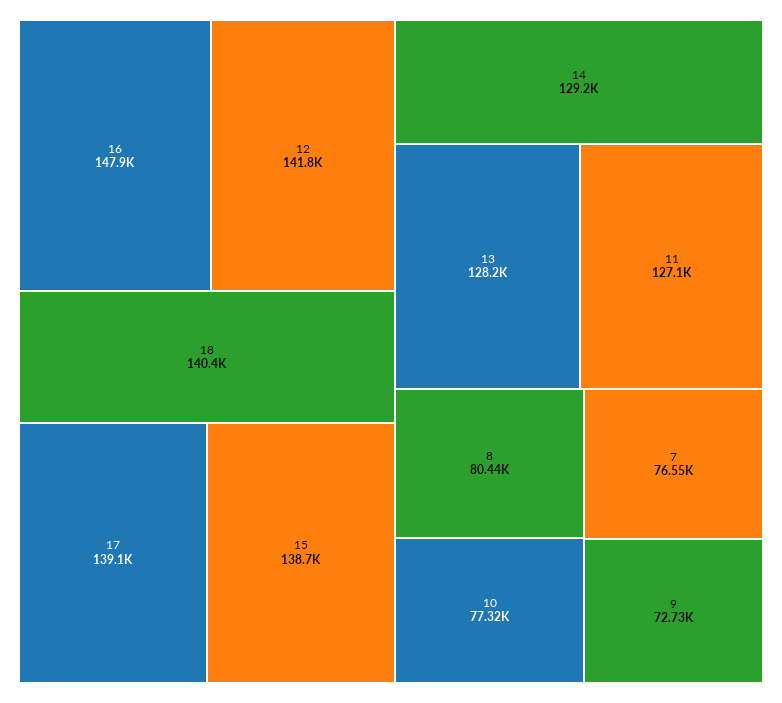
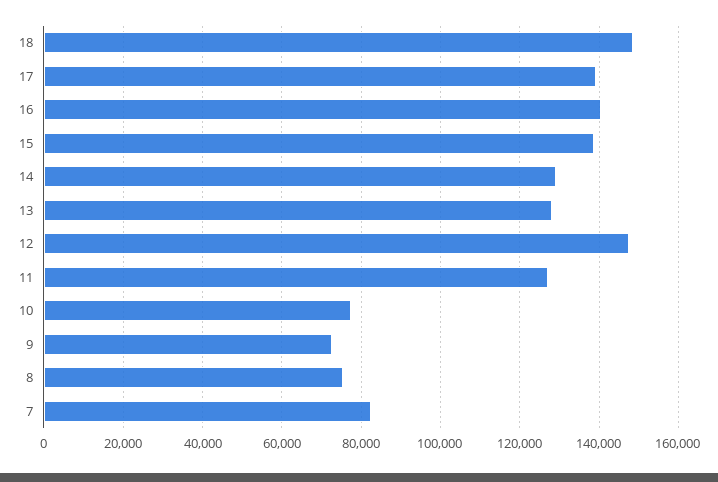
  {
-   "16": 147900,
+   "16": 140000,
-   "12": 141800,
+   "12": 148000,
-   "18": 140400,
+   "18": 148000,
    "17": 139100,
    "15": 138700,
    "14": 129200,
    "13": 128200,
    "11": 127100,
-   "8": 80440,
+   "8": 76000,
    "10": 77320,
-   "7": 76550,
+   "7": 82000,
    "9": 72730
  }

